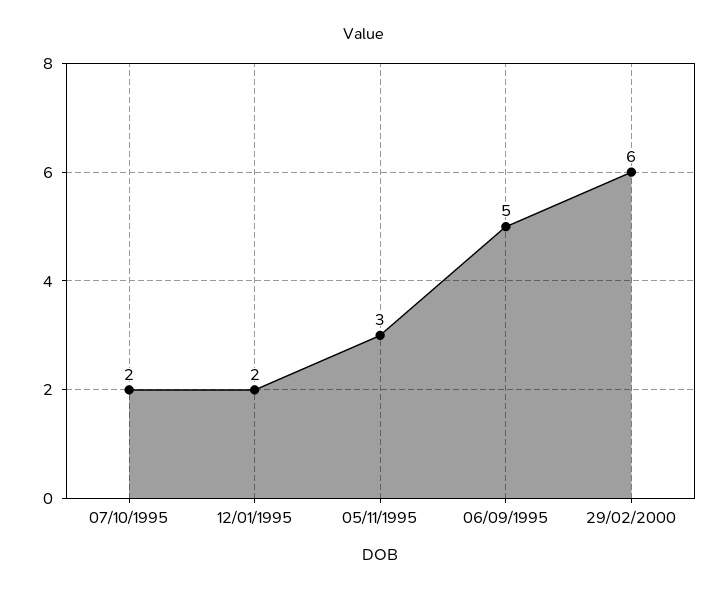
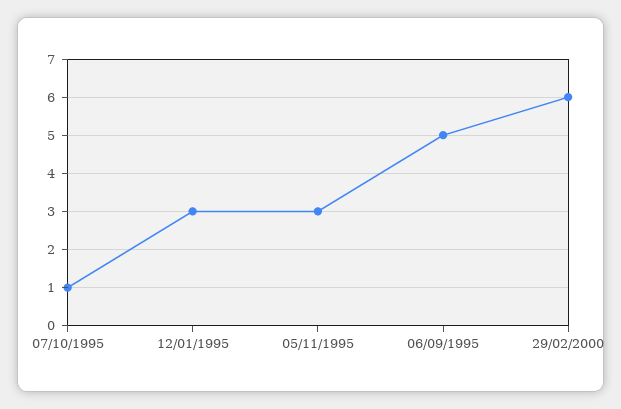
  {
-   "07/10/1995": 2,
+   "07/10/1995": 1,
-   "12/01/1995": 2,
+   "12/01/1995": 3,
    "05/11/1995": 3,
    "06/09/1995": 5,
    "29/02/2000": 6
  }

